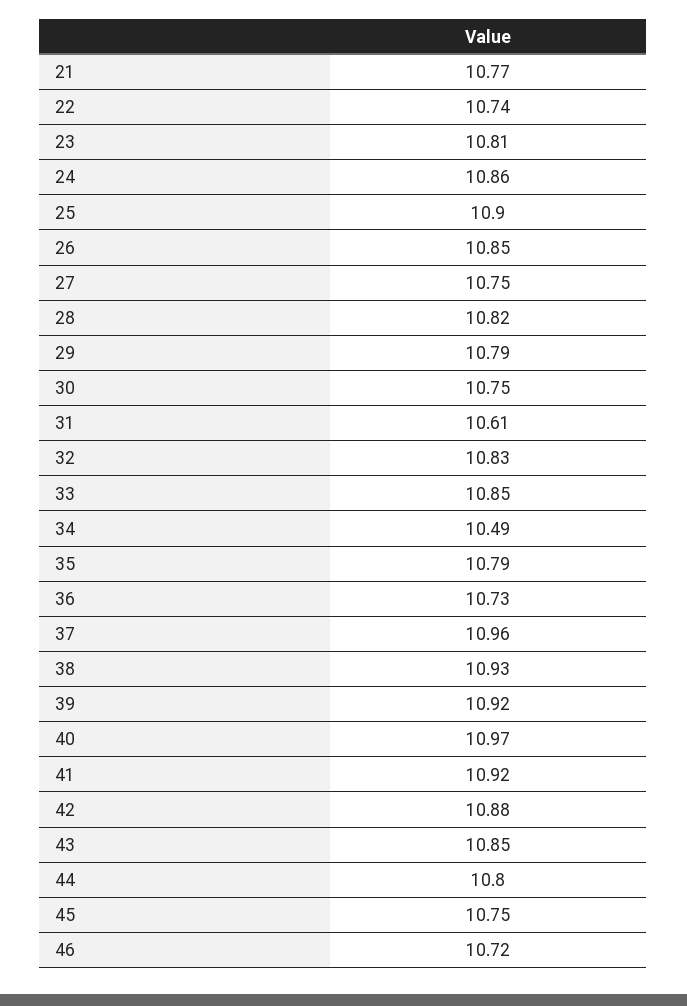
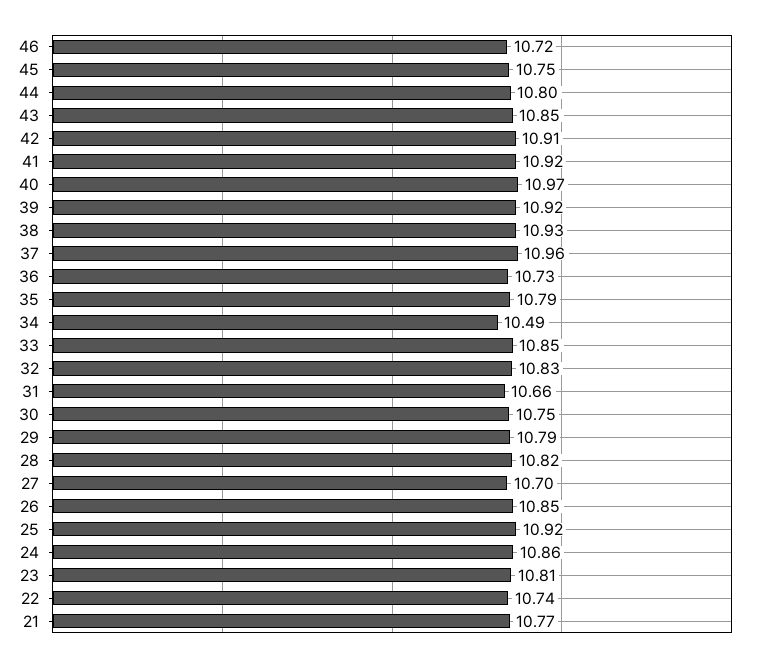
  {
    "21": 10.77,
    "22": 10.74,
    "23": 10.81,
    "24": 10.86,
-   "25": 10.9,
+   "25": 10.92,
    "26": 10.85,
-   "27": 10.75,
+   "27": 10.7,
    "28": 10.82,
    "29": 10.79,
    "30": 10.75,
-   "31": 10.61,
+   "31": 10.66,
    "32": 10.83,
    "33": 10.85,
    "34": 10.49,
    "35": 10.79,
    "36": 10.73,
    "37": 10.96,
    "38": 10.93,
    "39": 10.92,
    "40": 10.97,
    "41": 10.92,
-   "42": 10.88,
+   "42": 10.91,
    "43": 10.85,
    "44": 10.8,
    "45": 10.75,
    "46": 10.72
  }

